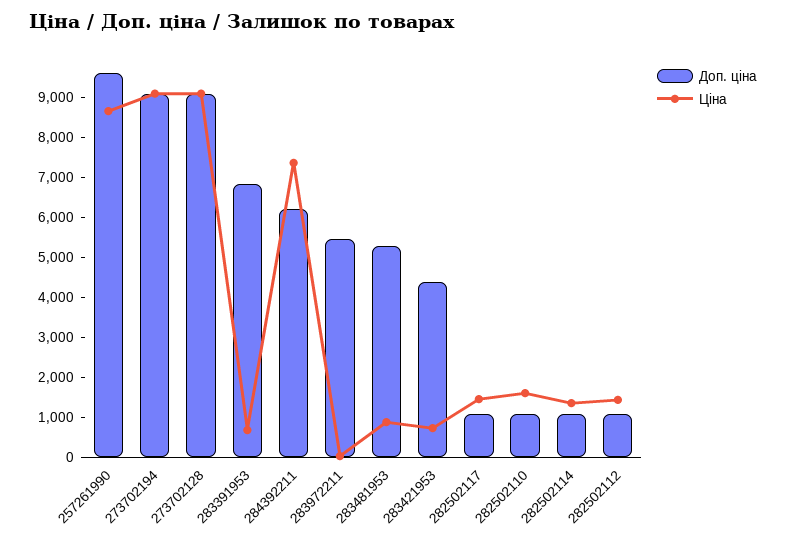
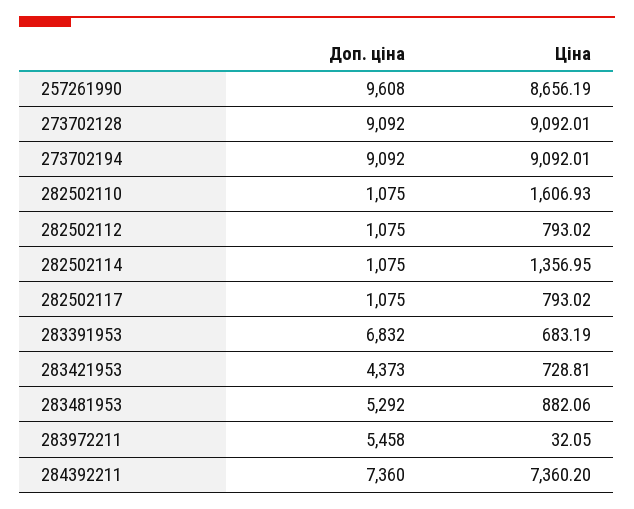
  {
    "Доп. ціна": {
      "257261990": 9608,
      "273702194": 9092,
      "273702128": 9092,
      "283391953": 6832,
-     "284392211": 6200,
+     "284392211": 7360,
      "283972211": 5458,
      "283481953": 5292,
      "283421953": 4373,
      "282502117": 1075,
      "282502110": 1075,
      "282502114": 1075,
      "282502112": 1075
    },
    "Ціна": {
      "257261990": 8656.19,
      "273702194": 9092.01,
      "273702128": 9092.01,
      "283391953": 683.19,
      "284392211": 7360.2,
      "283972211": 32.05,
      "283481953": 882.06,
      "283421953": 728.81,
-     "282502117": 1400,
+     "282502117": 793.02,
      "282502110": 1606.93,
      "282502114": 1356.95,
-     "282502112": 1400
+     "282502112": 793.02
    }
  }

